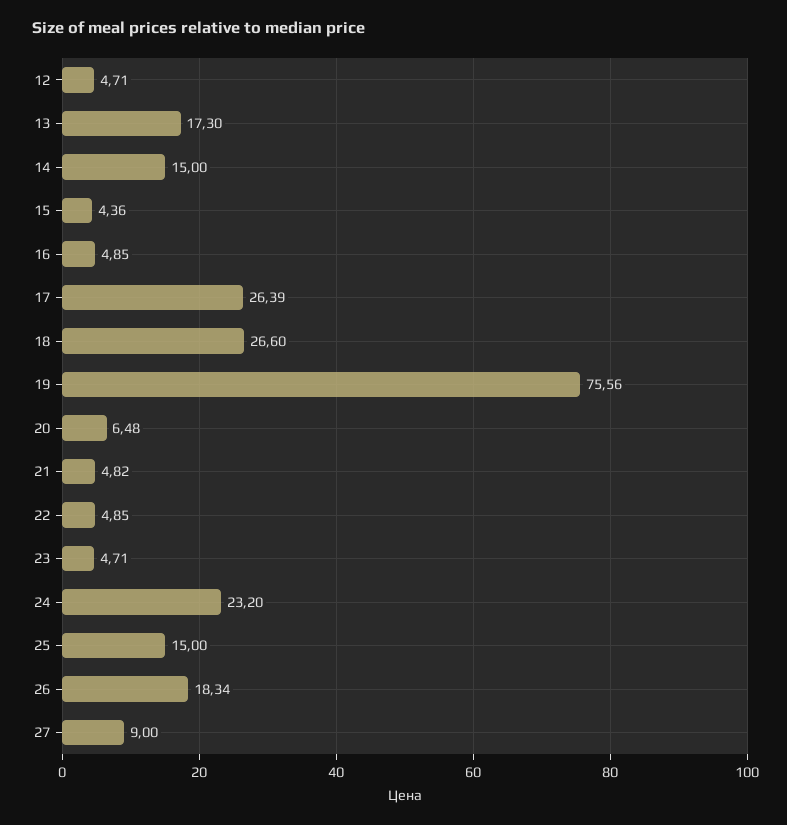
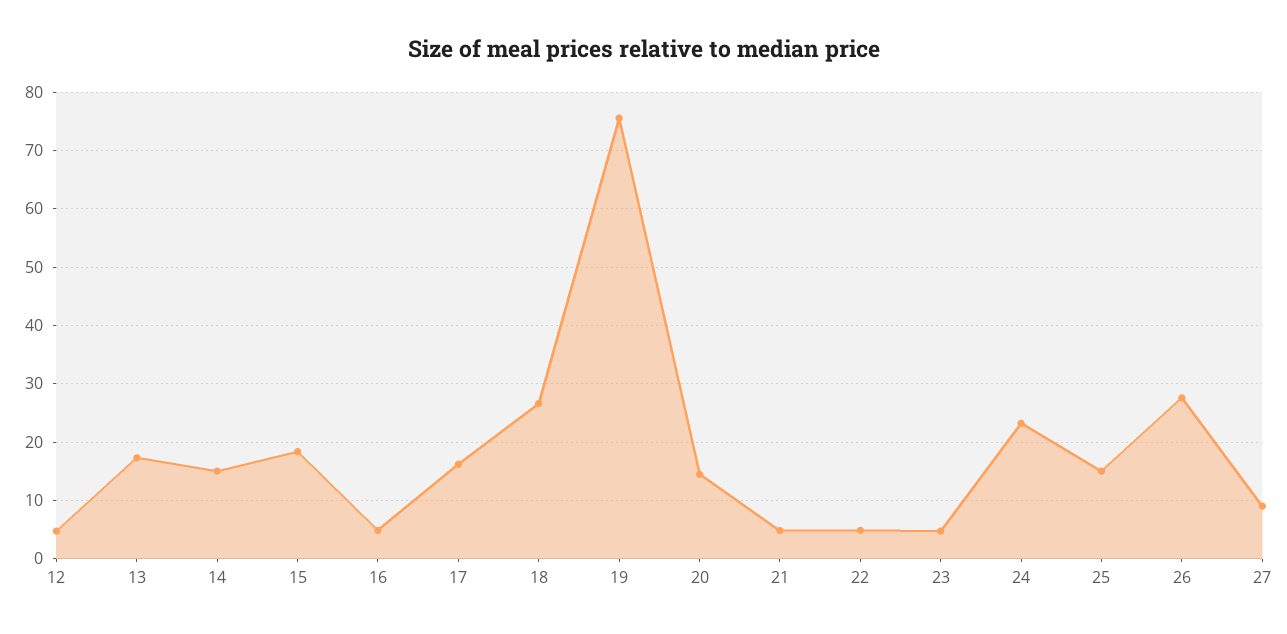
  {
    "12": 4.71,
    "13": 17.3,
    "14": 15,
-   "15": 4.36,
+   "15": 18,
    "16": 4.85,
-   "17": 26.39,
+   "17": 16,
    "18": 26.6,
    "19": 75.56,
-   "20": 6.48,
+   "20": 14,
    "21": 4.82,
    "22": 4.85,
    "23": 4.71,
    "24": 23.2,
    "25": 15,
-   "26": 18.34,
+   "26": 28,
    "27": 9
  }

